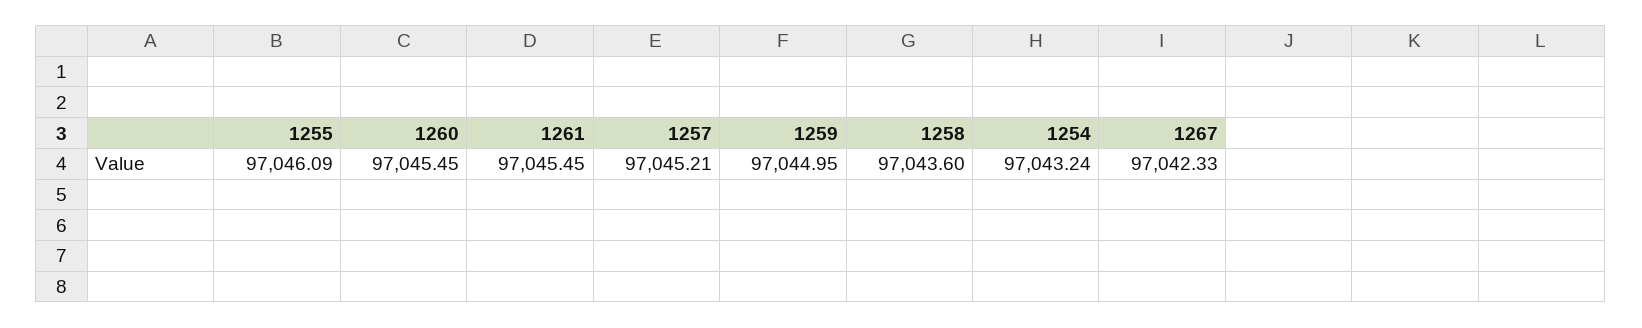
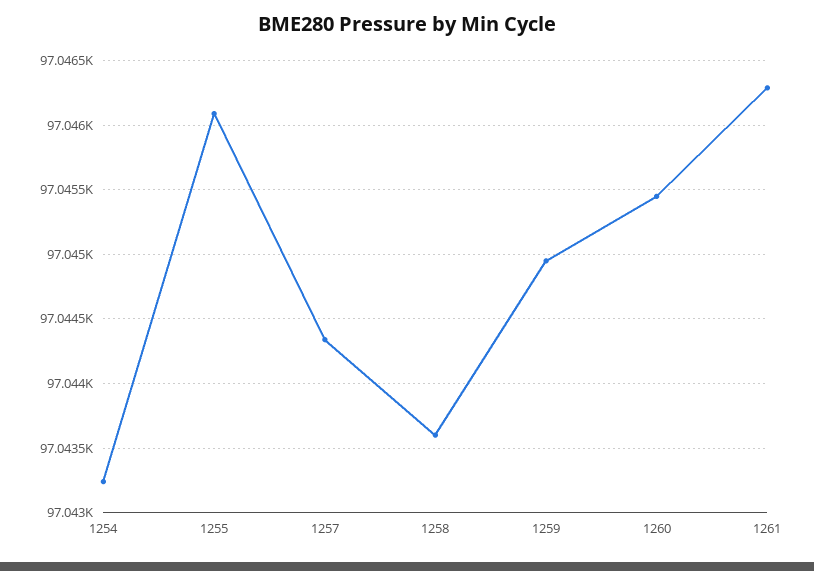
  {
    "1255": 97046.09,
    "1260": 97045.45,
-   "1261": 97045.45,
+   "1261": 97046.3,
-   "1257": 97045.21,
+   "1257": 97044.35,
    "1259": 97044.95,
    "1258": 97043.6,
-   "1254": 97043.24,
+   "1254": 97043.24
-   "1267": 97042.33
  }

